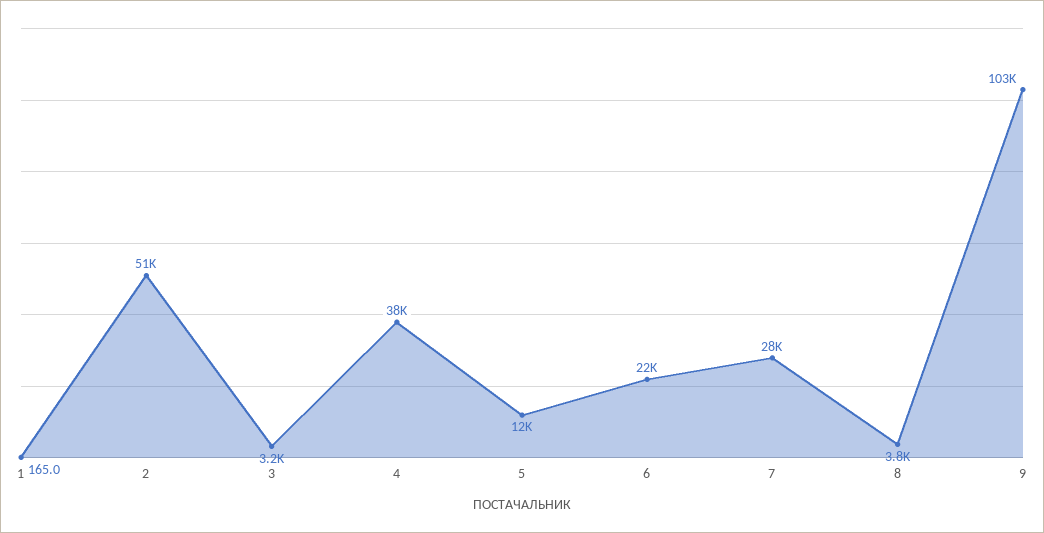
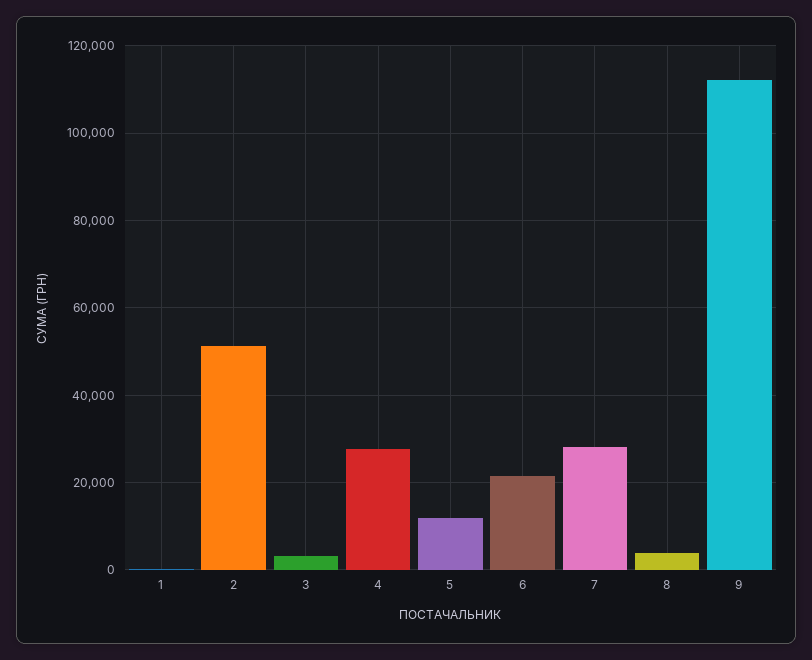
  {
    "1": 165,
    "2": 51000,
    "3": 3200,
-   "4": 38000,
+   "4": 28000,
    "5": 12000,
    "6": 22000,
    "7": 28000,
    "8": 3800,
-   "9": 103000
+   "9": 112000
  }

